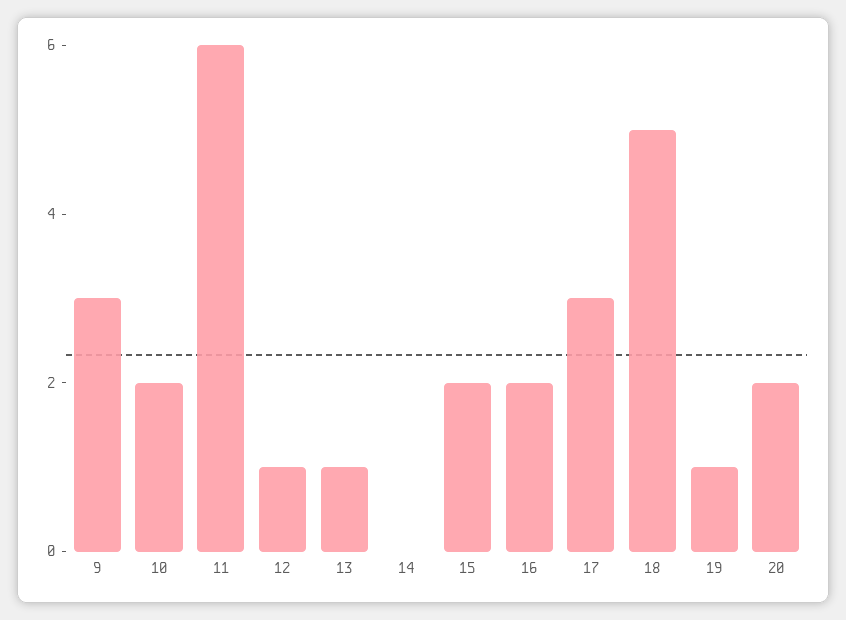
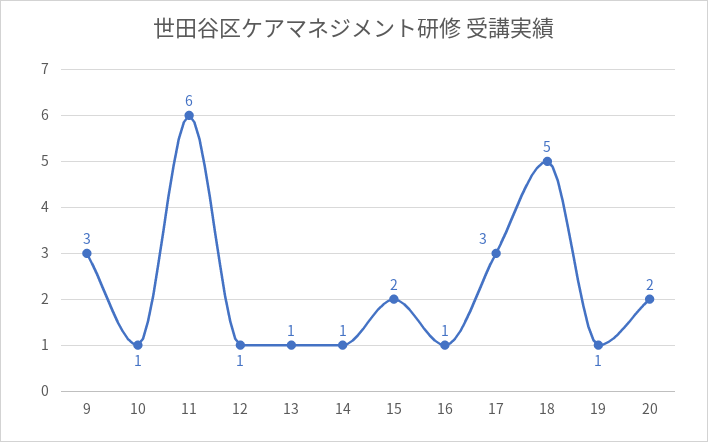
  {
    "9": 3,
-   "10": 2,
+   "10": 1,
    "11": 6,
    "12": 1,
    "13": 1,
-   "14": 0,
+   "14": 1,
    "15": 2,
-   "16": 2,
+   "16": 1,
    "17": 3,
    "18": 5,
    "19": 1,
    "20": 2
  }

